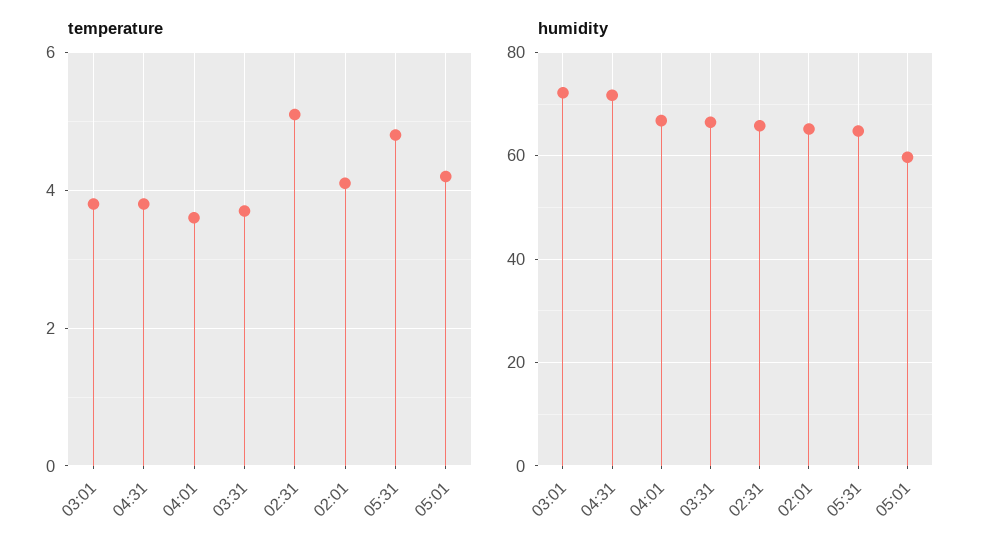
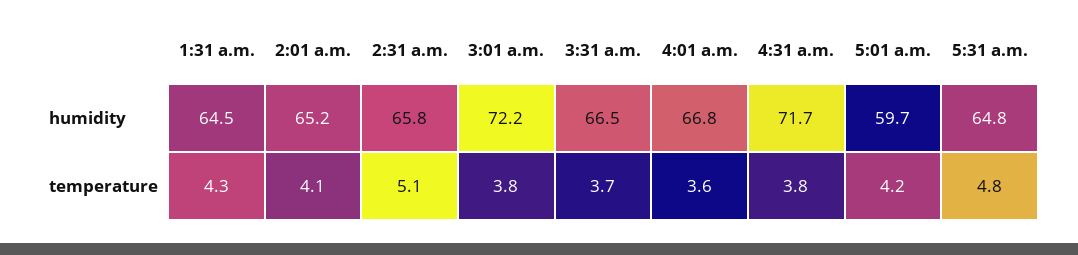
  {
    "temperature": {
      "03:01": 3.8,
      "04:31": 3.8,
      "04:01": 3.6,
      "03:31": 3.7,
      "02:31": 5.1,
      "02:01": 4.1,
      "05:31": 4.8,
-     "05:01": 4.2
+     "05:01": 4.2,
+     "1:31 a.m.": 4.3
    },
    "humidity": {
      "03:01": 72.2,
      "04:31": 71.7,
      "04:01": 66.8,
      "03:31": 66.5,
      "02:31": 65.8,
      "02:01": 65.2,
      "05:31": 64.8,
-     "05:01": 59.7
+     "05:01": 59.7,
+     "1:31 a.m.": 64.5
    }
  }

